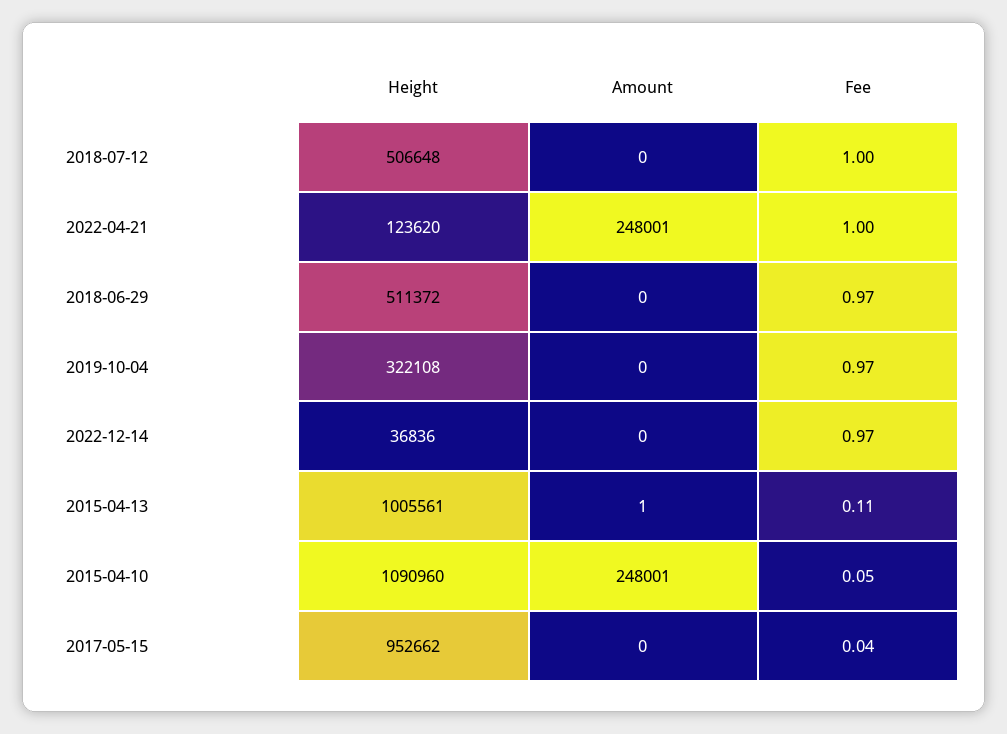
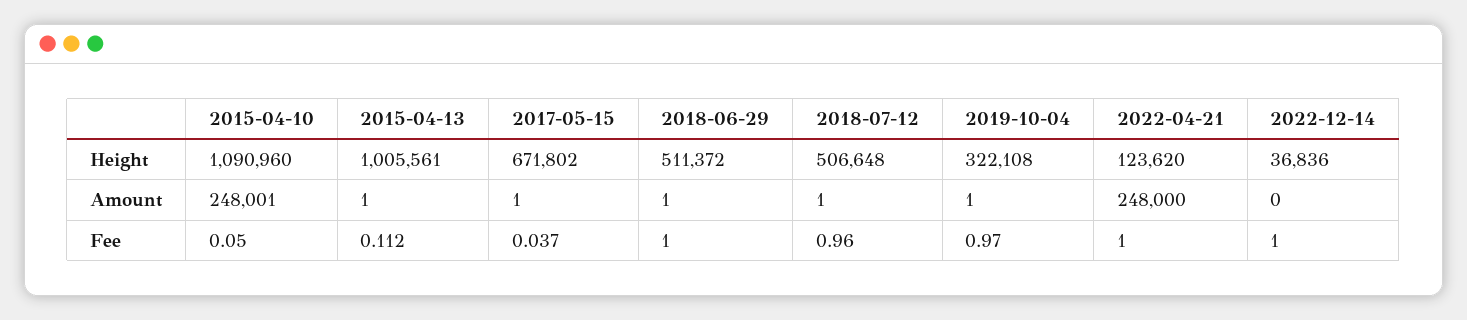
  {
    "Height": {
      "2018-07-12": 506648,
      "2022-04-21": 123620,
      "2018-06-29": 511372,
      "2019-10-04": 322108,
      "2022-12-14": 36836,
      "2015-04-13": 1005561,
      "2015-04-10": 1090960,
-     "2017-05-15": 952662
+     "2017-05-15": 671802
    },
    "Amount": {
-     "2018-07-12": 0,
+     "2018-07-12": 1,
-     "2022-04-21": 248001,
+     "2022-04-21": 248000,
-     "2018-06-29": 0,
+     "2018-06-29": 1,
-     "2019-10-04": 0,
+     "2019-10-04": 1,
      "2022-12-14": 0,
      "2015-04-13": 1,
      "2015-04-10": 248001,
-     "2017-05-15": 0
+     "2017-05-15": 1
    },
    "Fee": {
-     "2018-07-12": 1,
+     "2018-07-12": 0.96,
      "2022-04-21": 1,
-     "2018-06-29": 0.97,
+     "2018-06-29": 1,
      "2019-10-04": 0.97,
-     "2022-12-14": 0.97,
+     "2022-12-14": 1,
      "2015-04-13": 0.112,
      "2015-04-10": 0.05,
      "2017-05-15": 0.037
    }
  }

